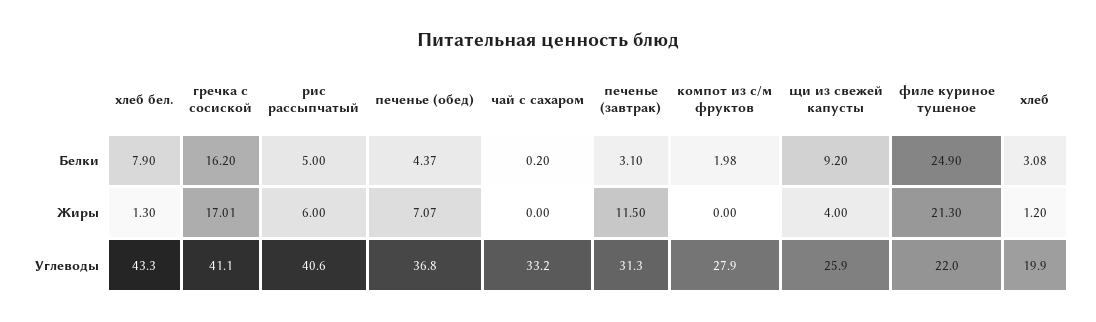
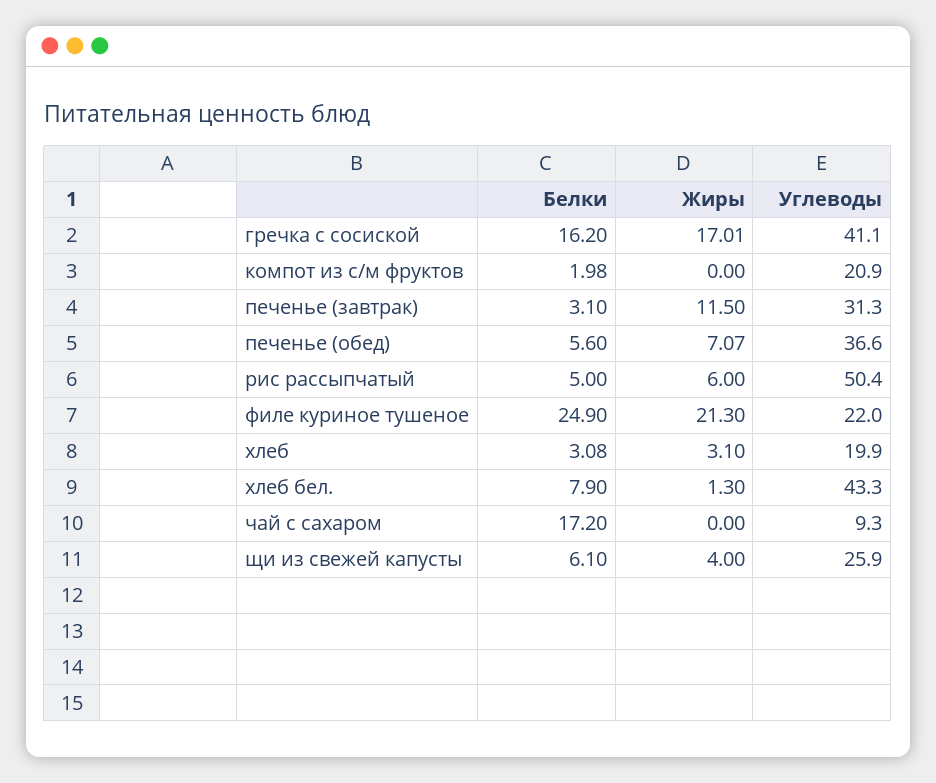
  {
    "хлеб бел.": {
      "Белки": 7.9,
      "Жиры": 1.3,
      "Углеводы": 43.3
    },
    "гречка с сосиской": {
      "Белки": 16.2,
      "Жиры": 17.01,
      "Углеводы": 41.1
    },
    "рис рассыпчатый": {
      "Белки": 5,
      "Жиры": 6,
-     "Углеводы": 40.6
+     "Углеводы": 50.4
    },
    "печенье (обед)": {
-     "Белки": 4.37,
+     "Белки": 5.6,
      "Жиры": 7.07,
-     "Углеводы": 36.8
+     "Углеводы": 36.6
    },
    "чай с сахаром": {
-     "Белки": 0.2,
+     "Белки": 17.2,
      "Жиры": 0,
-     "Углеводы": 33.2
+     "Углеводы": 9.3
    },
    "печенье (завтрак)": {
      "Белки": 3.1,
      "Жиры": 11.5,
      "Углеводы": 31.3
    },
    "компот из с/м фруктов": {
      "Белки": 1.98,
      "Жиры": 0,
-     "Углеводы": 27.9
+     "Углеводы": 20.9
    },
    "щи из свежей капусты": {
-     "Белки": 9.2,
+     "Белки": 6.1,
      "Жиры": 4,
      "Углеводы": 25.9
    },
    "филе куриное тушеное": {
      "Белки": 24.9,
      "Жиры": 21.3,
      "Углеводы": 22
    },
    "хлеб": {
      "Белки": 3.08,
-     "Жиры": 1.2,
+     "Жиры": 3.1,
      "Углеводы": 19.9
    }
  }

